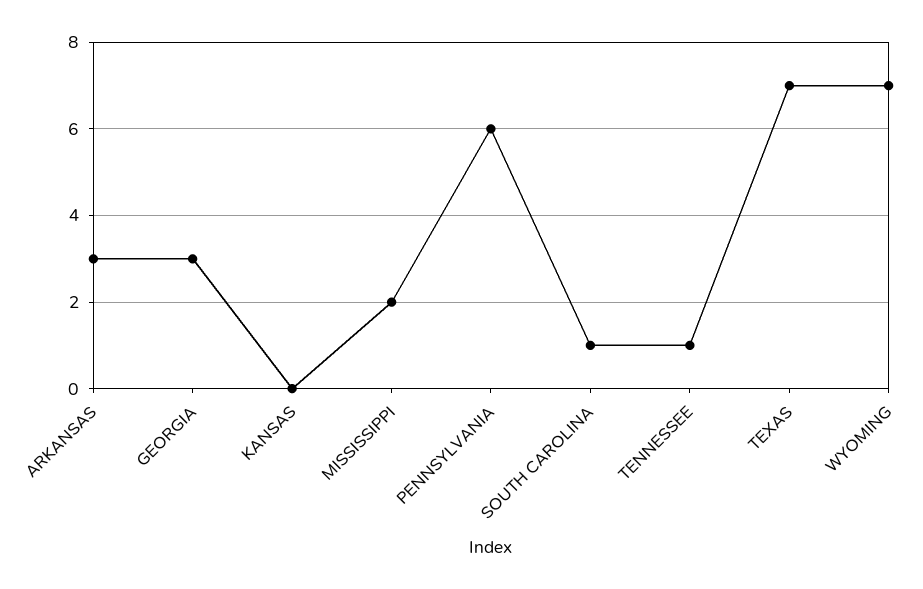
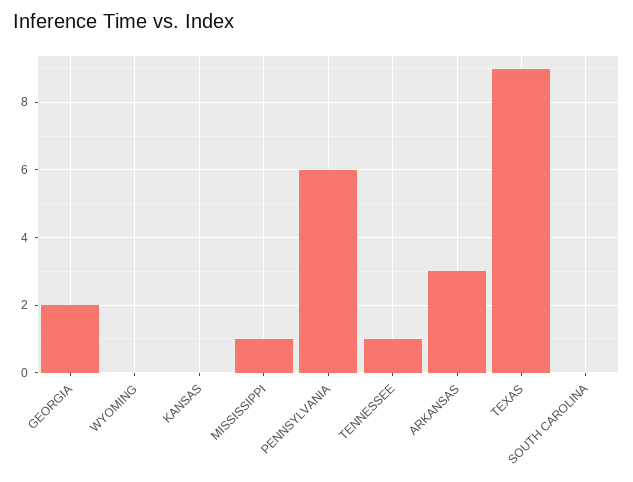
  {
    "ARKANSAS": 3,
-   "GEORGIA": 3,
+   "GEORGIA": 2,
    "KANSAS": 0,
-   "MISSISSIPPI": 2,
+   "MISSISSIPPI": 1,
    "PENNSYLVANIA": 6,
-   "SOUTH CAROLINA": 1,
+   "SOUTH CAROLINA": 0,
    "TENNESSEE": 1,
-   "TEXAS": 7,
+   "TEXAS": 9,
-   "WYOMING": 7
+   "WYOMING": 0
  }

